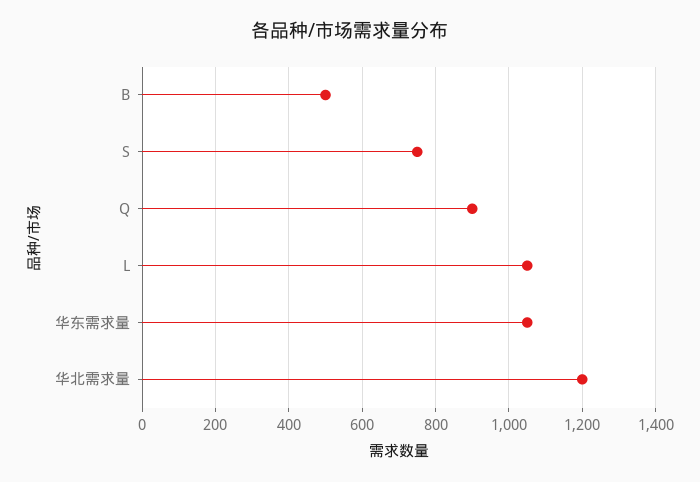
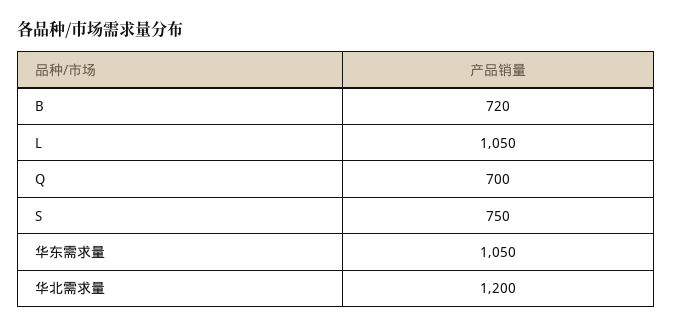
  {
-   "B": 500,
+   "B": 720,
    "S": 750,
-   "Q": 900,
+   "Q": 700,
    "L": 1050,
    "华东需求量": 1050,
    "华北需求量": 1200
  }

